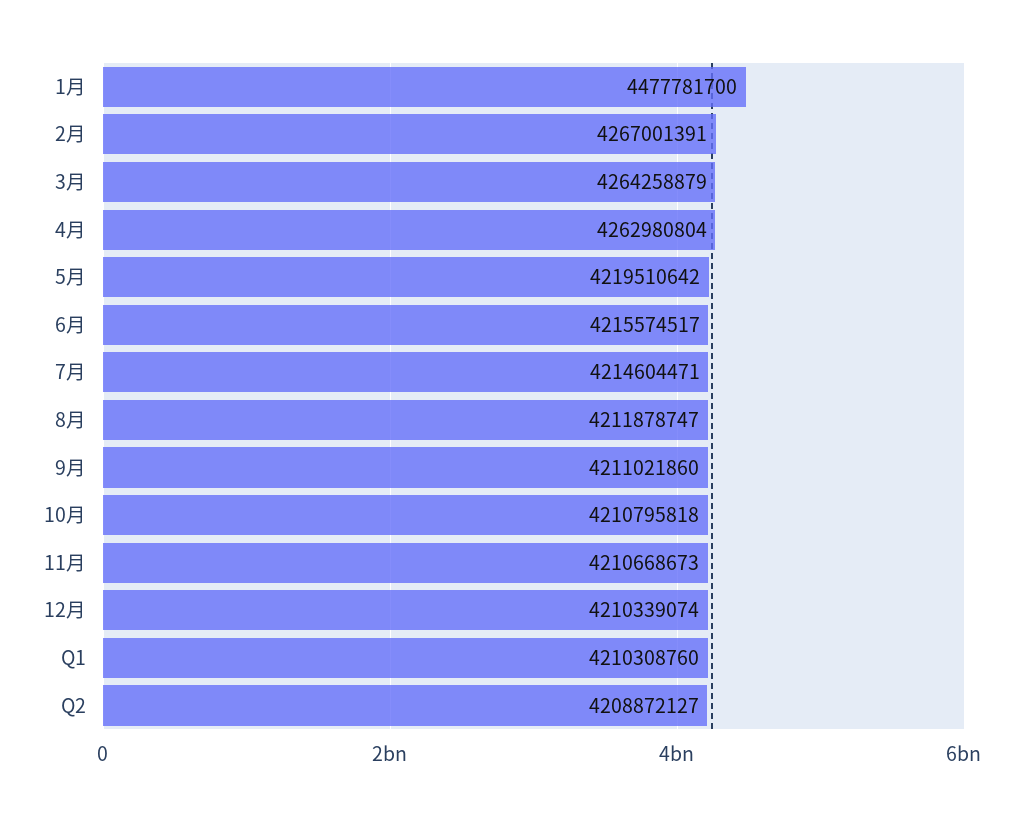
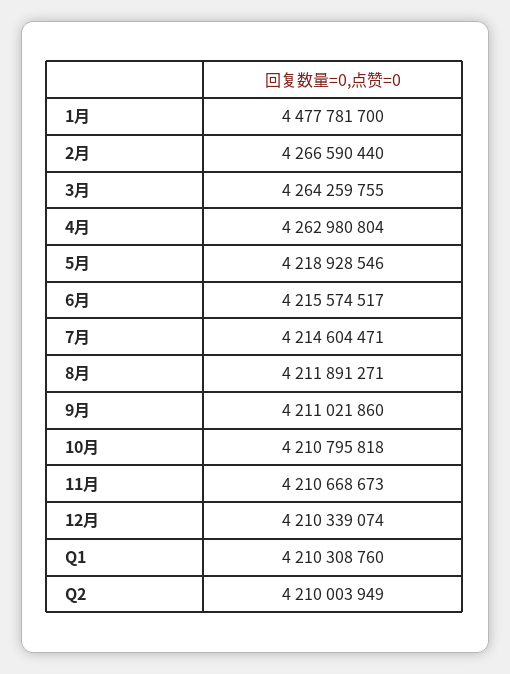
  {
    "1月": 4477781700,
-   "2月": 4267001391,
+   "2月": 4266590440,
-   "3月": 4264258879,
+   "3月": 4264259755,
    "4月": 4262980804,
-   "5月": 4219510642,
+   "5月": 4218928546,
    "6月": 4215574517,
    "7月": 4214604471,
-   "8月": 4211878747,
+   "8月": 4211891271,
    "9月": 4211021860,
    "10月": 4210795818,
    "11月": 4210668673,
    "12月": 4210339074,
    "Q1": 4210308760,
-   "Q2": 4208872127
+   "Q2": 4210003949
  }

